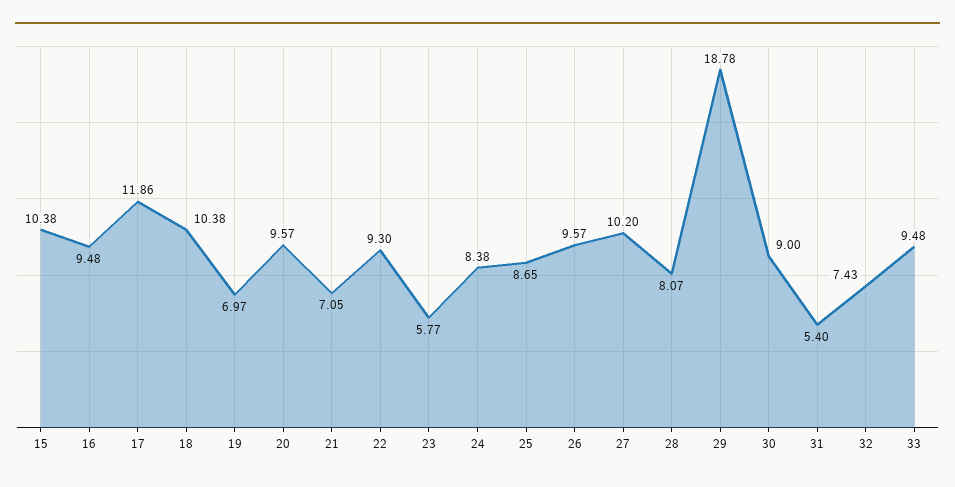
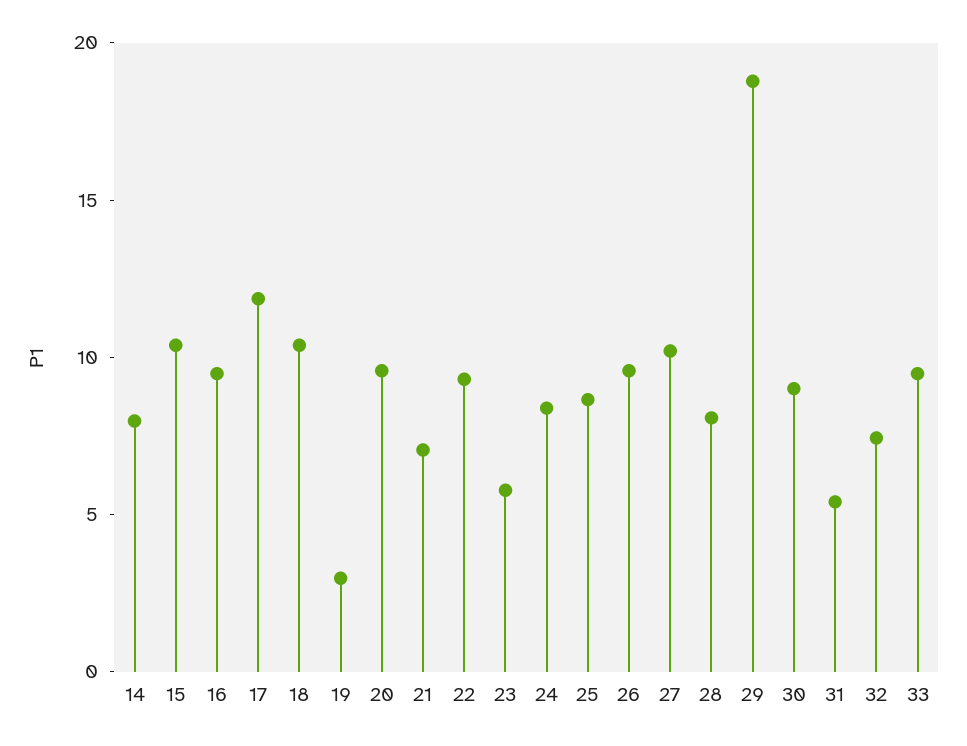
  {
    "15": 10.38,
    "16": 9.48,
    "17": 11.86,
    "18": 10.38,
-   "19": 6.97,
+   "19": 3,
    "20": 9.57,
    "21": 7.05,
    "22": 9.3,
    "23": 5.77,
    "24": 8.38,
    "25": 8.65,
    "26": 9.57,
    "27": 10.2,
    "28": 8.07,
    "29": 18.78,
    "30": 9,
    "31": 5.4,
    "32": 7.43,
-   "33": 9.48
+   "33": 9.48,
+   "14": 8
  }

